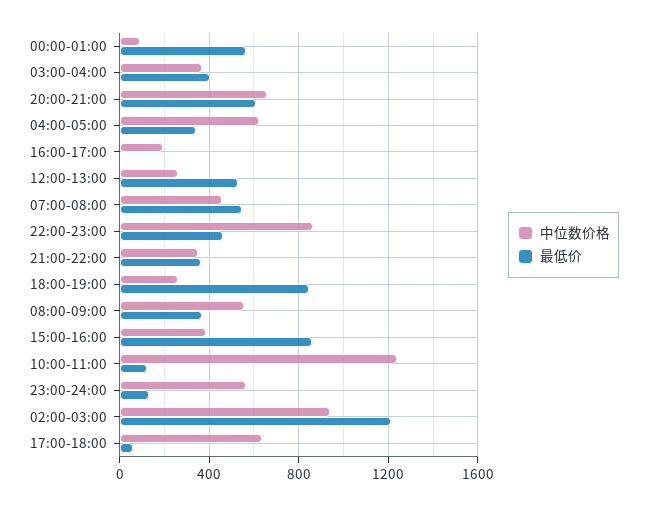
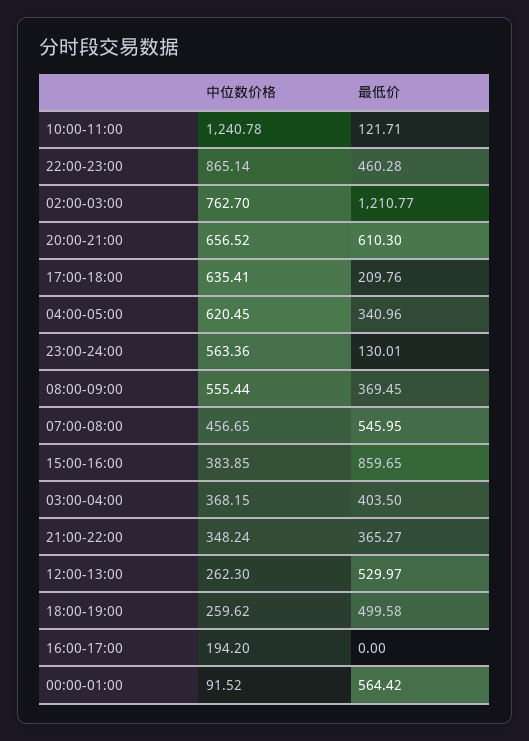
  {
    "中位数价格": {
      "00:00-01:00": 91.52,
      "03:00-04:00": 368.15,
      "20:00-21:00": 656.52,
      "04:00-05:00": 620.45,
      "16:00-17:00": 194.2,
      "12:00-13:00": 262.3,
      "07:00-08:00": 456.65,
      "22:00-23:00": 865.14,
      "21:00-22:00": 348.24,
      "18:00-19:00": 259.62,
      "08:00-09:00": 555.44,
      "15:00-16:00": 383.85,
      "10:00-11:00": 1240.78,
      "23:00-24:00": 563.36,
-     "02:00-03:00": 950,
+     "02:00-03:00": 762.7,
      "17:00-18:00": 635.41
    },
    "最低价": {
      "00:00-01:00": 564.42,
      "03:00-04:00": 403.5,
      "20:00-21:00": 610.3,
      "04:00-05:00": 340.96,
      "16:00-17:00": 0,
      "12:00-13:00": 529.97,
      "07:00-08:00": 545.95,
      "22:00-23:00": 460.28,
      "21:00-22:00": 365.27,
-     "18:00-19:00": 850,
+     "18:00-19:00": 499.58,
      "08:00-09:00": 369.45,
      "15:00-16:00": 859.65,
      "10:00-11:00": 121.71,
      "23:00-24:00": 130.01,
      "02:00-03:00": 1210.77,
-     "17:00-18:00": 50
+     "17:00-18:00": 209.76
    }
  }

